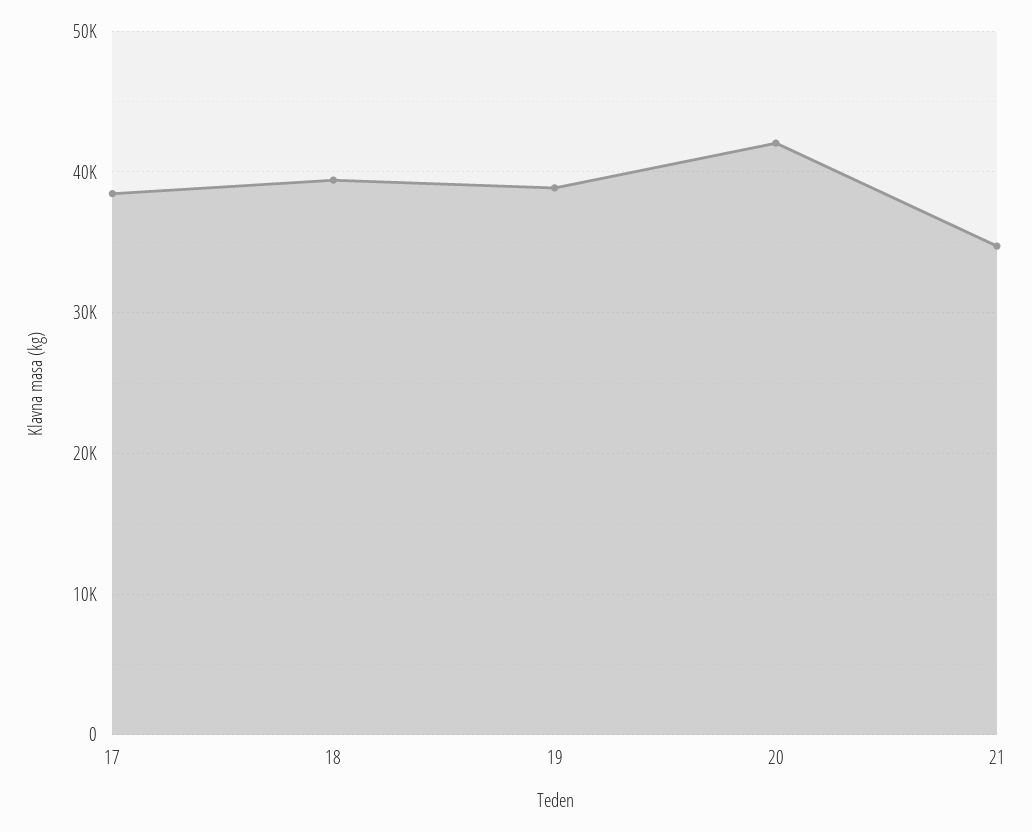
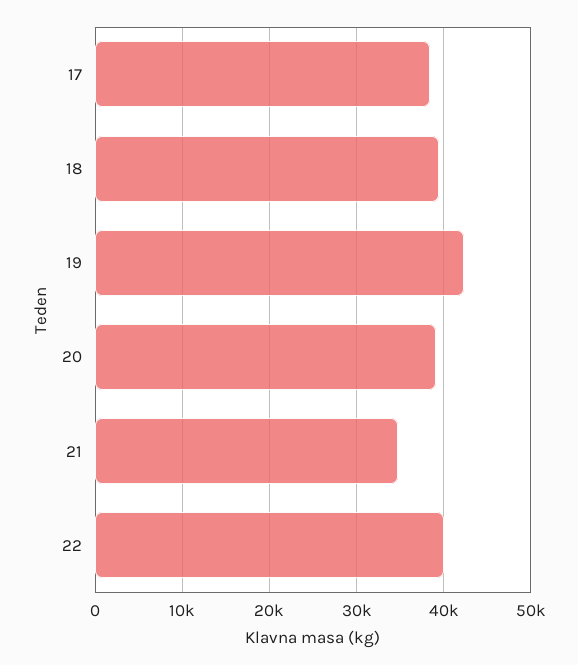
  {
    "17": 38000,
    "18": 39000,
-   "19": 39000,
+   "19": 42000,
-   "20": 42000,
+   "20": 39000,
-   "21": 35000
+   "21": 35000,
+   "22": 40000
  }

